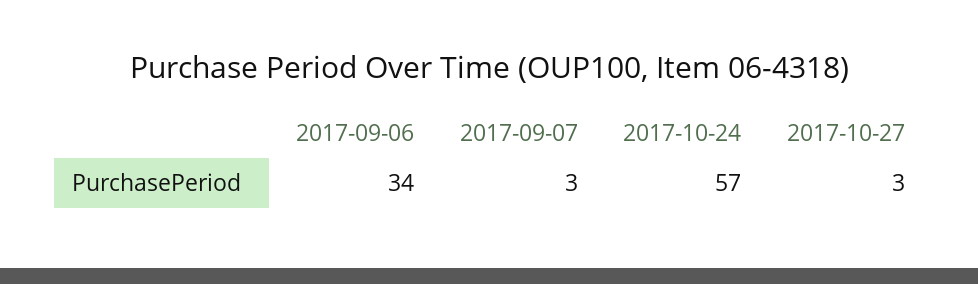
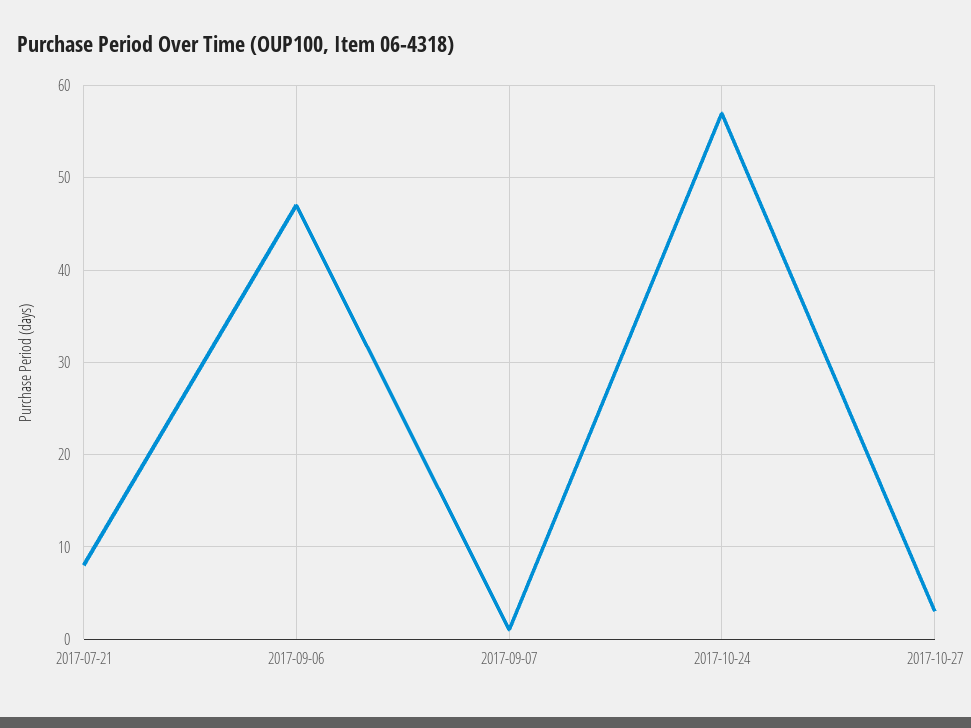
  {
-   "2017-09-06": 34,
+   "2017-09-06": 47,
-   "2017-09-07": 3,
+   "2017-09-07": 1,
    "2017-10-24": 57,
-   "2017-10-27": 3
+   "2017-10-27": 3,
+   "2017-07-21": 8
  }

